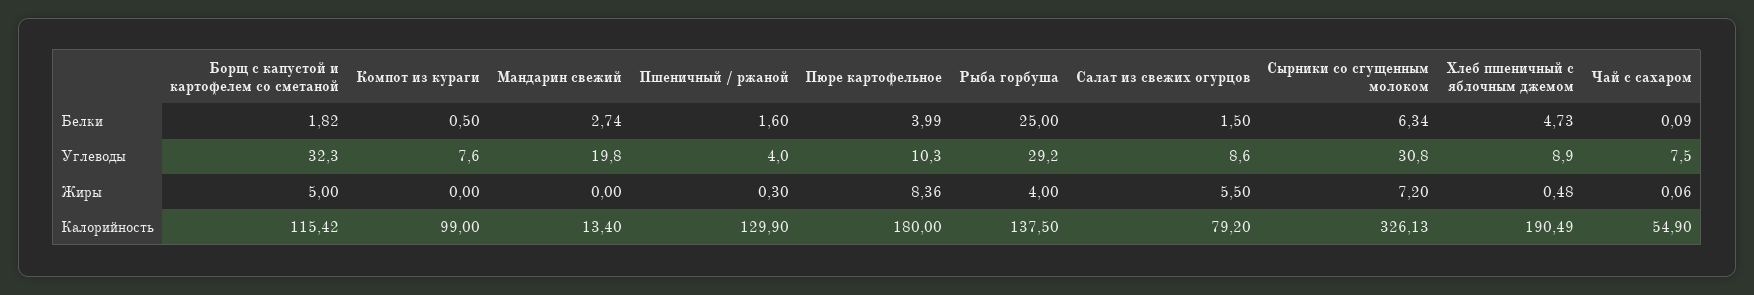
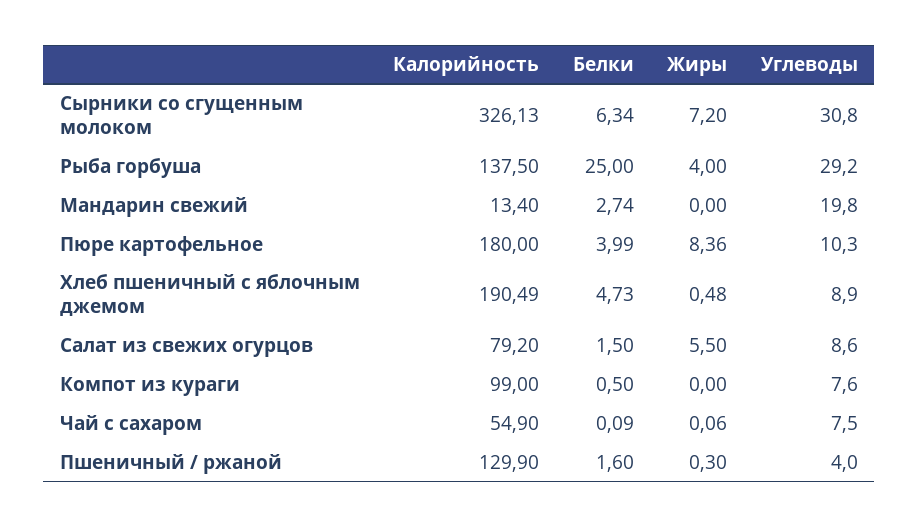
  {
-   "Борщ с капустой и картофелем со сметаной": {
-     "Белки": 1.82,
-     "Углеводы": 32.3,
-     "Жиры": 5,
-     "Калорийность": 115.42
-   },
    "Компот из кураги": {
      "Белки": 0.5,
      "Углеводы": 7.6,
      "Жиры": 0,
      "Калорийность": 99
    },
    "Мандарин свежий": {
      "Белки": 2.74,
      "Углеводы": 19.8,
      "Жиры": 0,
      "Калорийность": 13.4
    },
    "Пшеничный / ржаной": {
      "Белки": 1.6,
      "Углеводы": 4,
      "Жиры": 0.3,
      "Калорийность": 129.9
    },
    "Пюре картофельное": {
      "Белки": 3.99,
      "Углеводы": 10.3,
      "Жиры": 8.36,
      "Калорийность": 180
    },
    "Рыба горбуша": {
      "Белки": 25,
      "Углеводы": 29.2,
      "Жиры": 4,
      "Калорийность": 137.5
    },
    "Салат из свежих огурцов": {
      "Белки": 1.5,
      "Углеводы": 8.6,
      "Жиры": 5.5,
      "Калорийность": 79.2
    },
    "Сырники со сгущенным молоком": {
      "Белки": 6.34,
      "Углеводы": 30.8,
      "Жиры": 7.2,
      "Калорийность": 326.13
    },
    "Хлеб пшеничный с яблочным джемом": {
      "Белки": 4.73,
      "Углеводы": 8.9,
      "Жиры": 0.48,
      "Калорийность": 190.49
    },
    "Чай с сахаром": {
      "Белки": 0.09,
      "Углеводы": 7.5,
      "Жиры": 0.06,
      "Калорийность": 54.9
    }
  }

